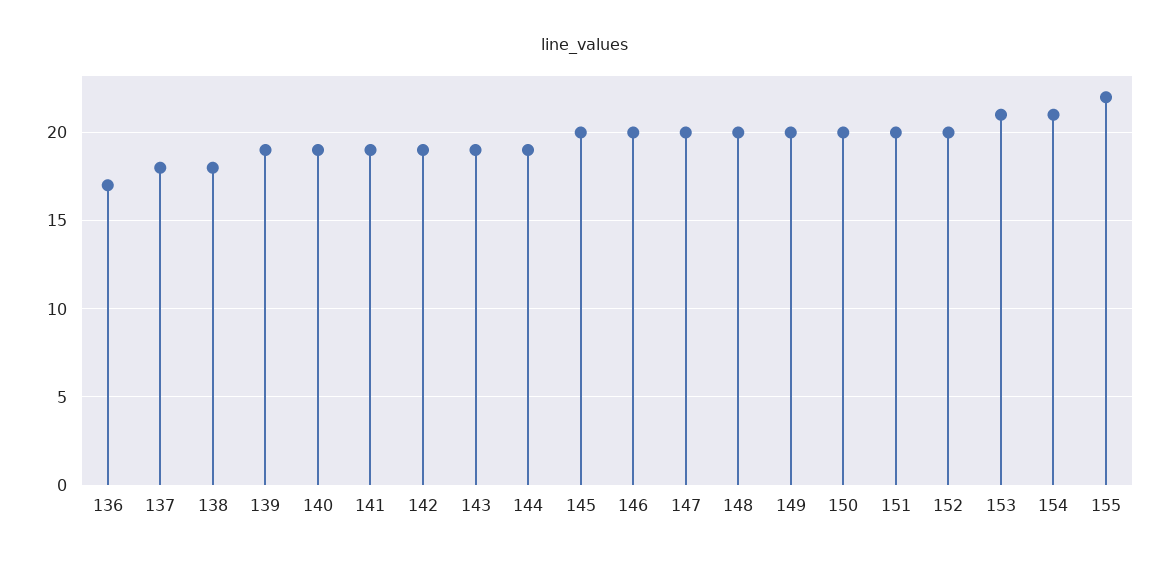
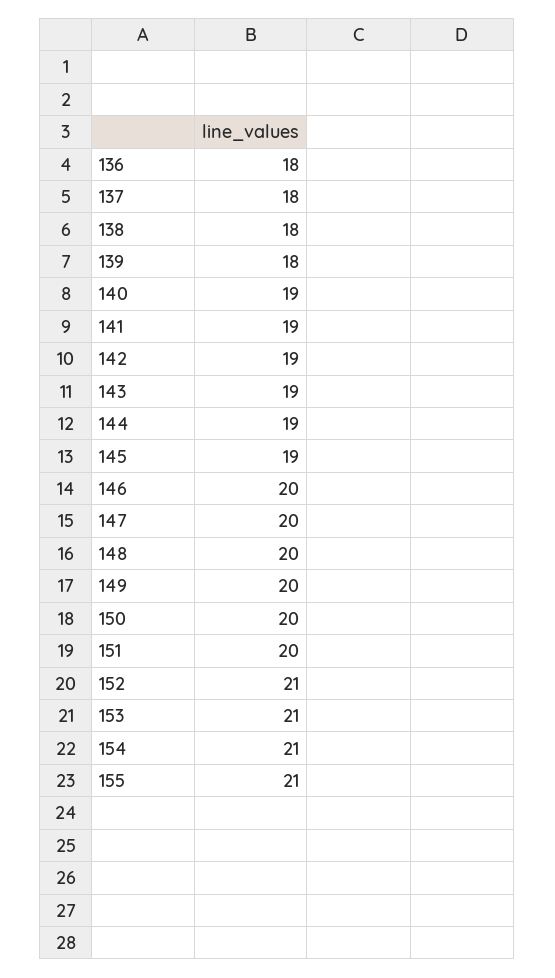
  {
-   "136": 17,
+   "136": 18,
    "137": 18,
    "138": 18,
-   "139": 19,
+   "139": 18,
    "140": 19,
    "141": 19,
    "142": 19,
    "143": 19,
    "144": 19,
-   "145": 20,
+   "145": 19,
    "146": 20,
    "147": 20,
    "148": 20,
    "149": 20,
    "150": 20,
    "151": 20,
-   "152": 20,
+   "152": 21,
    "153": 21,
    "154": 21,
-   "155": 22
+   "155": 21
  }

